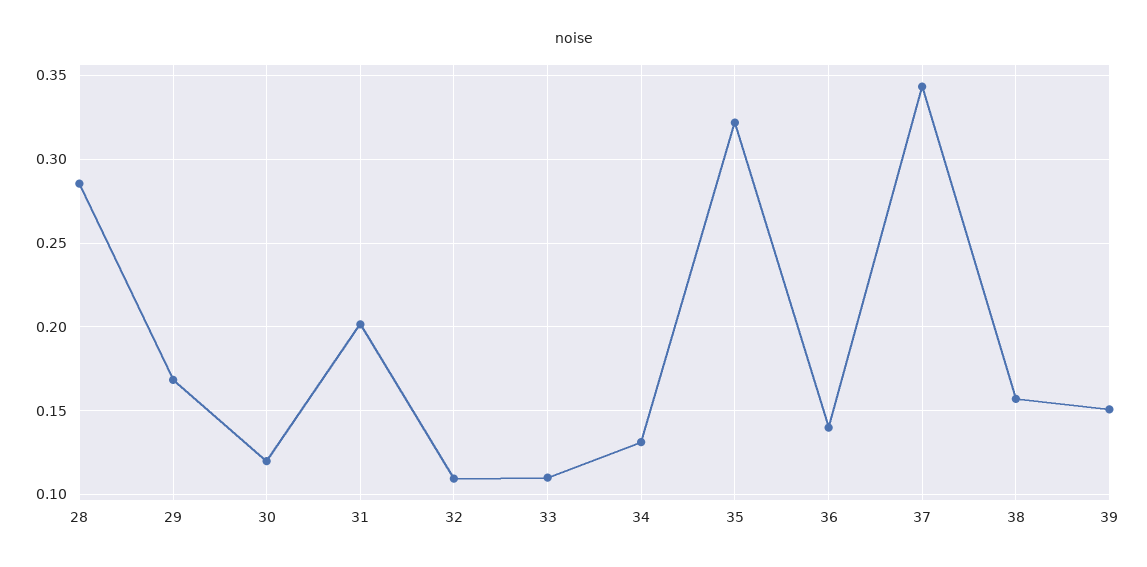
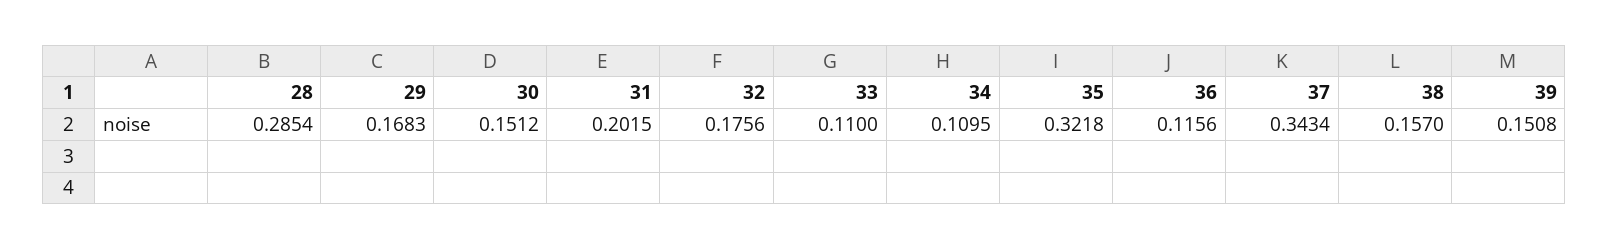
  {
    "28": 0.2854,
    "29": 0.1683,
-   "30": 0.12,
+   "30": 0.1512,
    "31": 0.2015,
-   "32": 0.11,
+   "32": 0.1756,
    "33": 0.11,
-   "34": 0.13,
+   "34": 0.1095,
    "35": 0.3218,
-   "36": 0.14,
+   "36": 0.1156,
    "37": 0.3434,
    "38": 0.157,
    "39": 0.1508
  }

